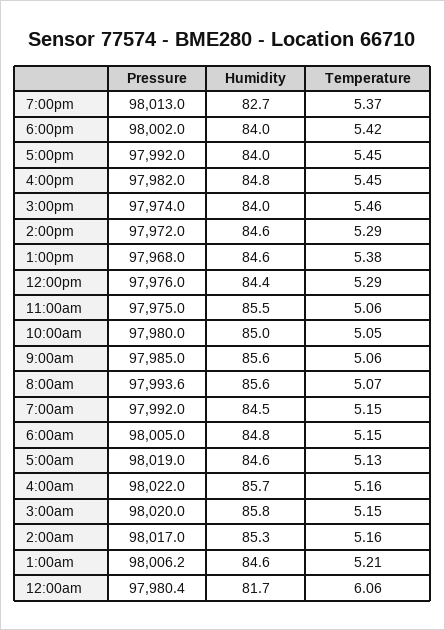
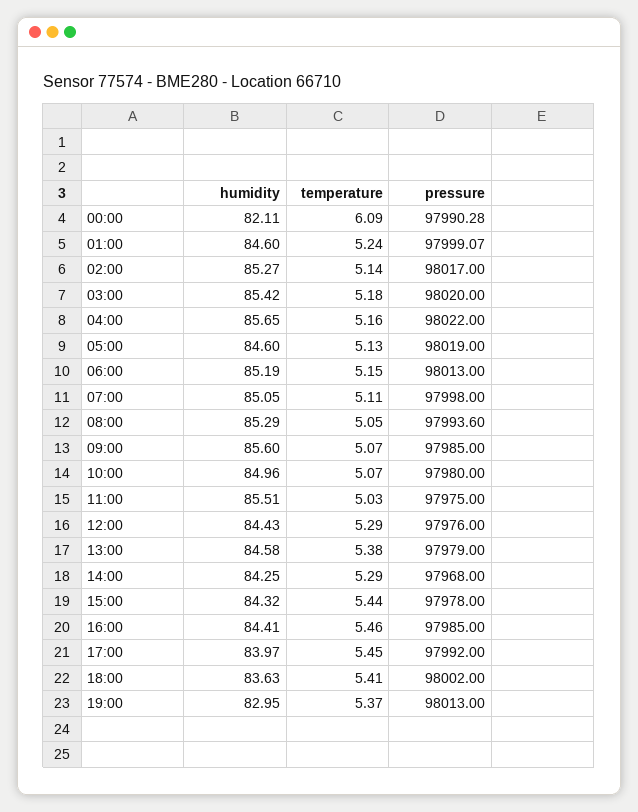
  {
    "Pressure": {
      "7:00pm": 98013,
      "6:00pm": 98002,
      "5:00pm": 97992,
-     "4:00pm": 97982,
+     "4:00pm": 97985,
-     "3:00pm": 97974,
+     "3:00pm": 97978,
-     "2:00pm": 97972,
+     "2:00pm": 97968,
-     "1:00pm": 97968,
+     "1:00pm": 97979,
      "12:00pm": 97976,
      "11:00am": 97975,
      "10:00am": 97980,
      "9:00am": 97985,
      "8:00am": 97993.6,
-     "7:00am": 97992,
+     "7:00am": 97998,
-     "6:00am": 98005,
+     "6:00am": 98013,
      "5:00am": 98019,
      "4:00am": 98022,
      "3:00am": 98020,
      "2:00am": 98017,
-     "1:00am": 98006.2,
+     "1:00am": 97999.07,
-     "12:00am": 97980.4
+     "12:00am": 97990.28
    },
    "Humidity": {
-     "7:00pm": 82.7,
+     "7:00pm": 82.95,
-     "6:00pm": 84,
+     "6:00pm": 83.63,
      "5:00pm": 83.97,
-     "4:00pm": 84.8,
+     "4:00pm": 84.41,
-     "3:00pm": 84,
+     "3:00pm": 84.32,
-     "2:00pm": 84.6,
+     "2:00pm": 84.25,
      "1:00pm": 84.58,
      "12:00pm": 84.43,
      "11:00am": 85.51,
      "10:00am": 84.96,
      "9:00am": 85.6,
-     "8:00am": 85.6,
+     "8:00am": 85.29,
-     "7:00am": 84.5,
+     "7:00am": 85.05,
-     "6:00am": 84.8,
+     "6:00am": 85.19,
      "5:00am": 84.6,
      "4:00am": 85.65,
-     "3:00am": 85.8,
+     "3:00am": 85.42,
      "2:00am": 85.27,
      "1:00am": 84.6,
-     "12:00am": 81.7
+     "12:00am": 82.11
    },
    "Temperature": {
      "7:00pm": 5.37,
-     "6:00pm": 5.42,
+     "6:00pm": 5.41,
      "5:00pm": 5.45,
-     "4:00pm": 5.45,
+     "4:00pm": 5.46,
-     "3:00pm": 5.46,
+     "3:00pm": 5.44,
      "2:00pm": 5.29,
      "1:00pm": 5.38,
      "12:00pm": 5.29,
-     "11:00am": 5.06,
+     "11:00am": 5.03,
-     "10:00am": 5.05,
+     "10:00am": 5.07,
-     "9:00am": 5.06,
+     "9:00am": 5.07,
-     "8:00am": 5.07,
+     "8:00am": 5.05,
-     "7:00am": 5.15,
+     "7:00am": 5.11,
      "6:00am": 5.15,
      "5:00am": 5.13,
      "4:00am": 5.16,
-     "3:00am": 5.15,
+     "3:00am": 5.18,
-     "2:00am": 5.16,
+     "2:00am": 5.14,
-     "1:00am": 5.21,
+     "1:00am": 5.24,
-     "12:00am": 6.06
+     "12:00am": 6.09
    }
  }

